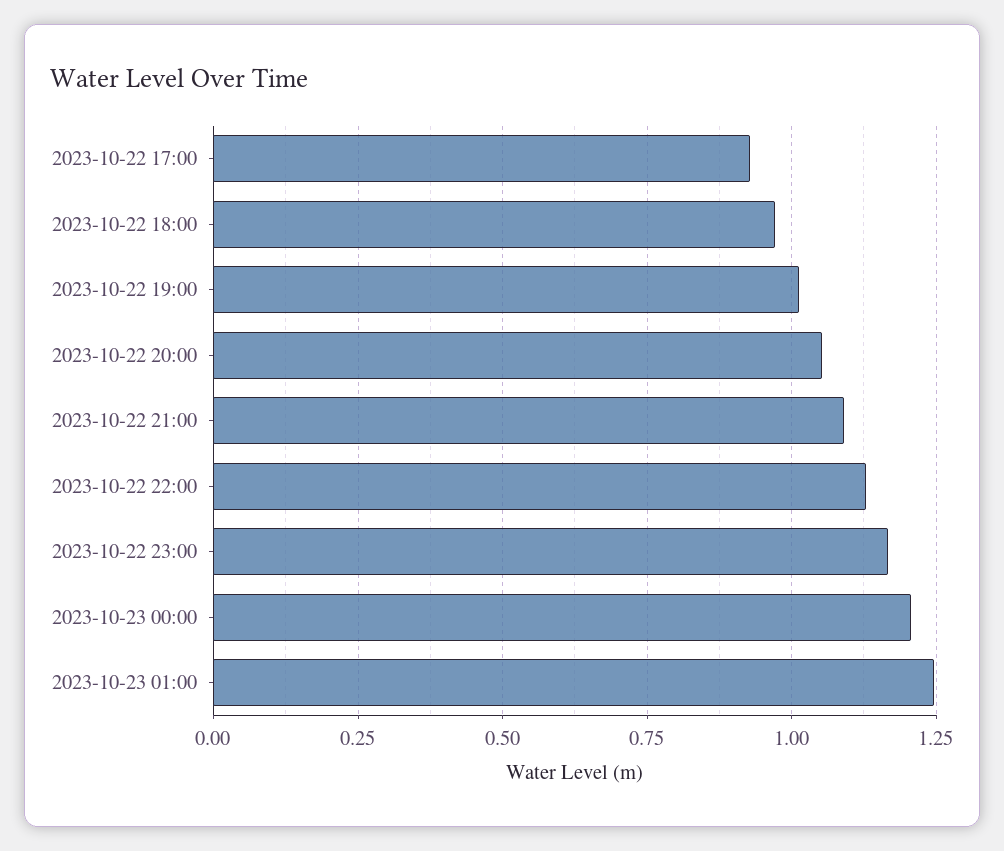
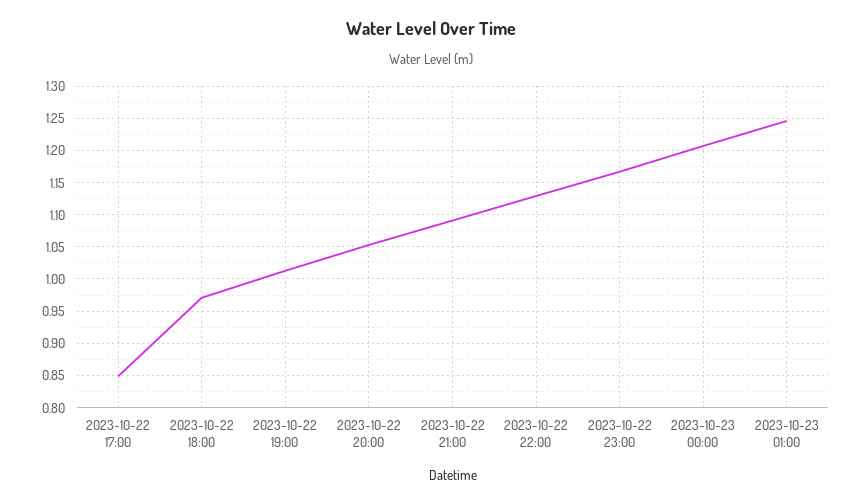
  {
-   "2023-10-22 17:00": 0.925,
+   "2023-10-22 17:00": 0.85,
    "2023-10-22 18:00": 0.97,
    "2023-10-22 19:00": 1.01,
    "2023-10-22 20:00": 1.05,
    "2023-10-22 21:00": 1.09,
    "2023-10-22 22:00": 1.13,
    "2023-10-22 23:00": 1.17,
    "2023-10-23 00:00": 1.21,
    "2023-10-23 01:00": 1.25
  }

